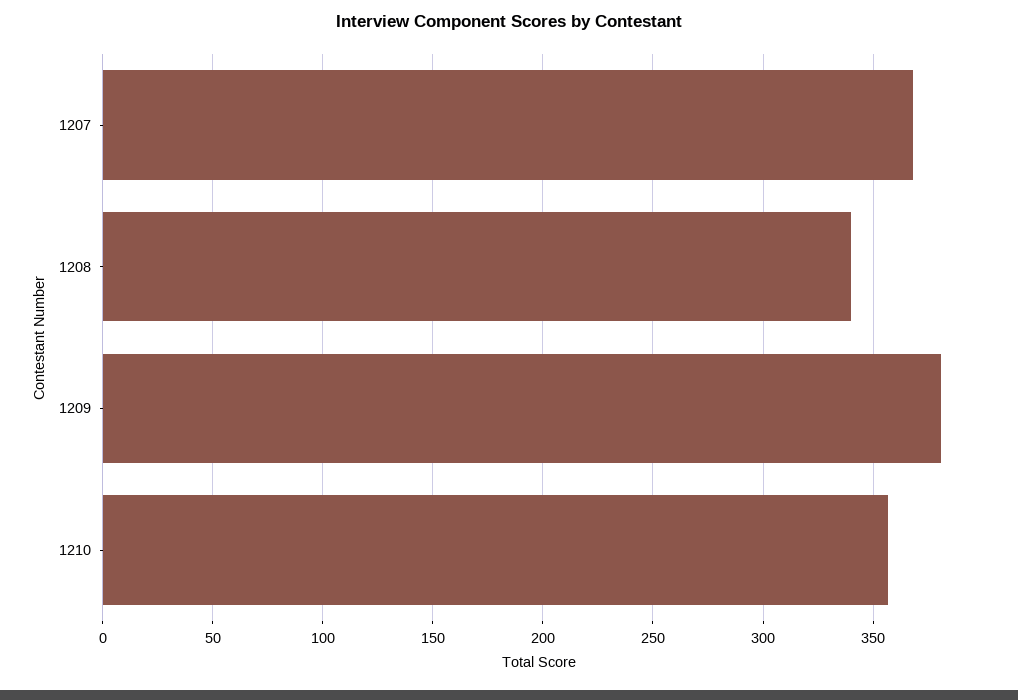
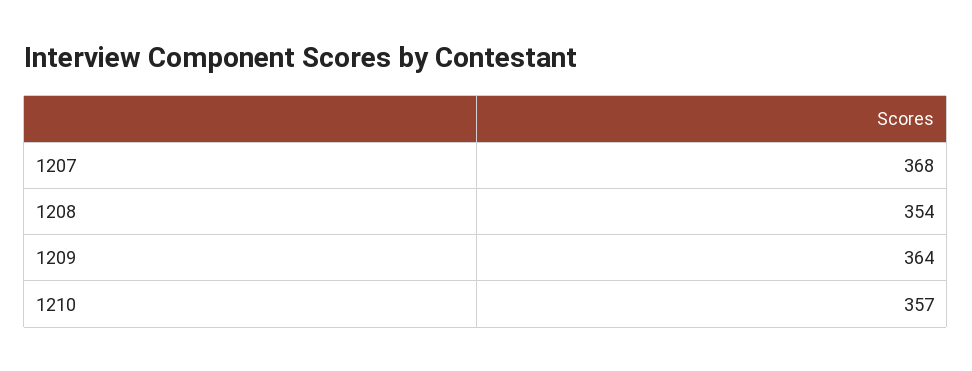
  {
    "1207": 368,
-   "1208": 340,
+   "1208": 354,
-   "1209": 380,
+   "1209": 364,
    "1210": 357
  }

